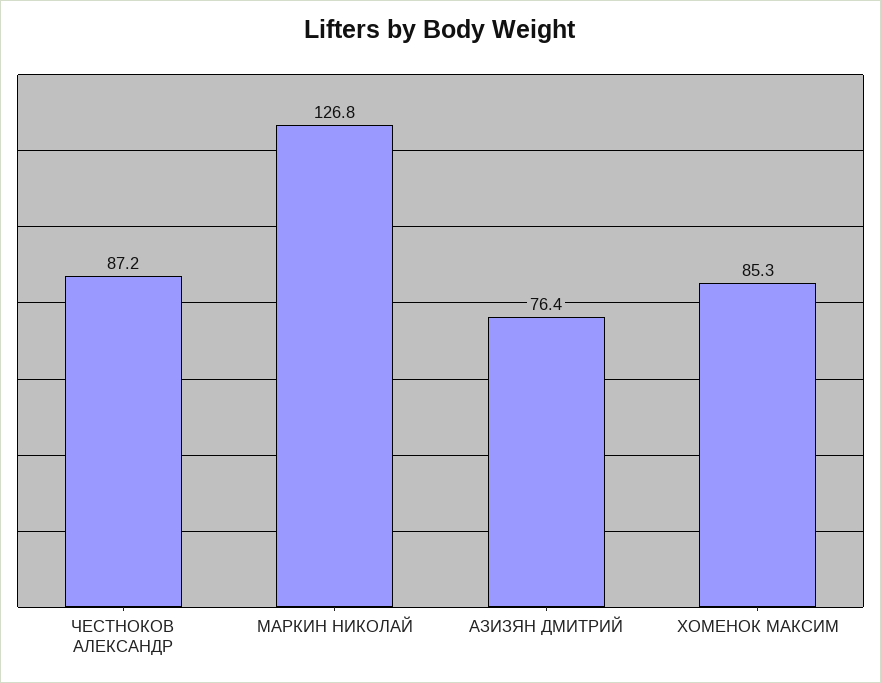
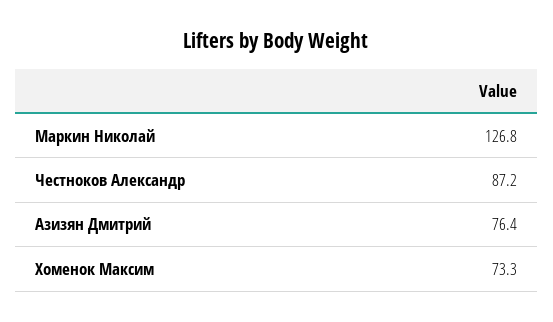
  {
    "ЧЕСТНОКОВ АЛЕКСАНДР": 87.2,
    "МАРКИН НИКОЛАЙ": 126.8,
    "АЗИЗЯН ДМИТРИЙ": 76.4,
-   "ХОМЕНОК МАКСИМ": 85.3
+   "ХОМЕНОК МАКСИМ": 73.3
  }

